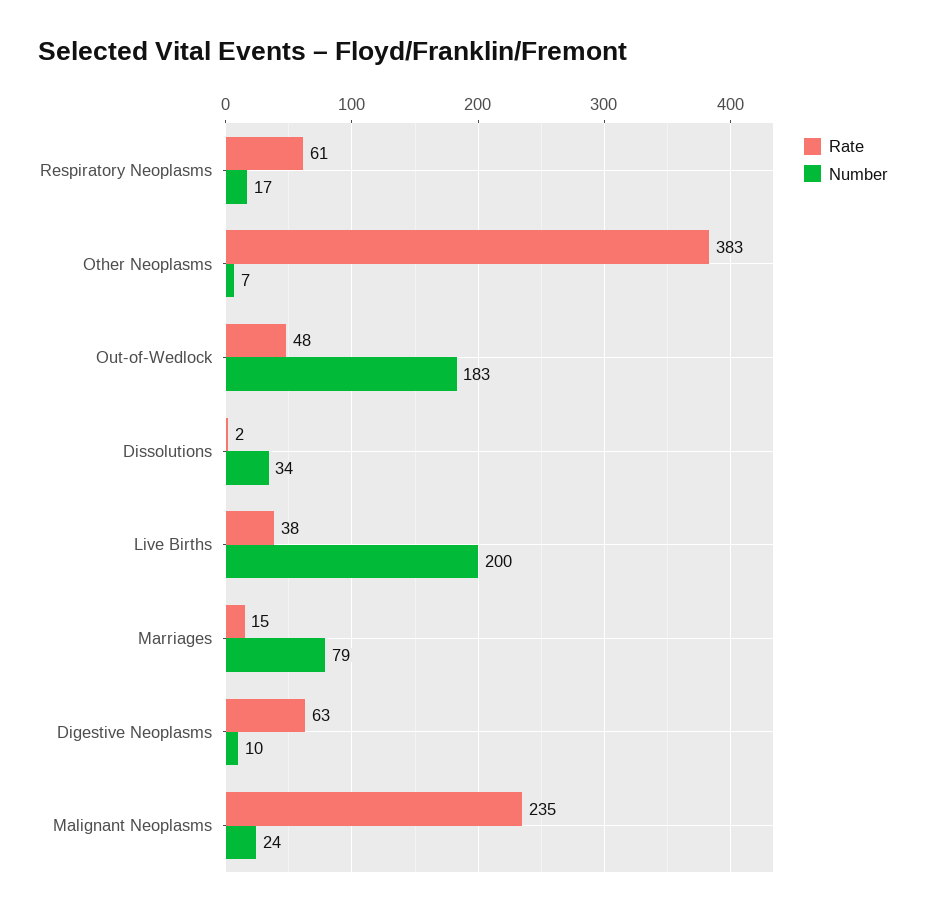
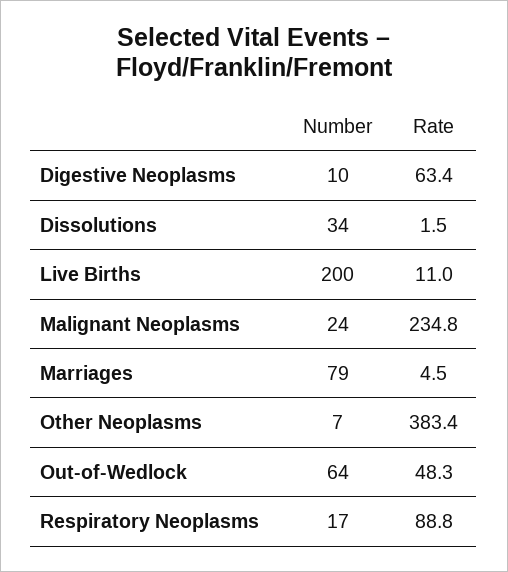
  {
    "Rate": {
-     "Respiratory Neoplasms": 61,
+     "Respiratory Neoplasms": 88.8,
      "Other Neoplasms": 383.4,
      "Out-of-Wedlock": 48.3,
      "Dissolutions": 1.5,
-     "Live Births": 38,
+     "Live Births": 11,
-     "Marriages": 15,
+     "Marriages": 4.5,
      "Digestive Neoplasms": 63.4,
      "Malignant Neoplasms": 234.8
    },
    "Number": {
      "Respiratory Neoplasms": 17,
      "Other Neoplasms": 7,
-     "Out-of-Wedlock": 183,
+     "Out-of-Wedlock": 64,
      "Dissolutions": 34,
      "Live Births": 200,
      "Marriages": 79,
      "Digestive Neoplasms": 10,
      "Malignant Neoplasms": 24
    }
  }

